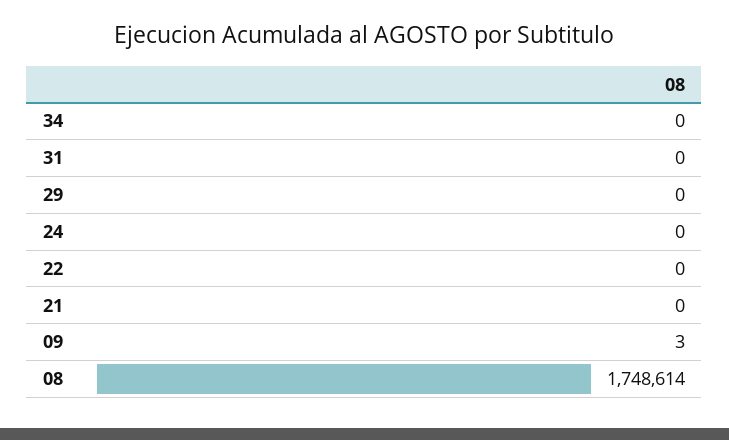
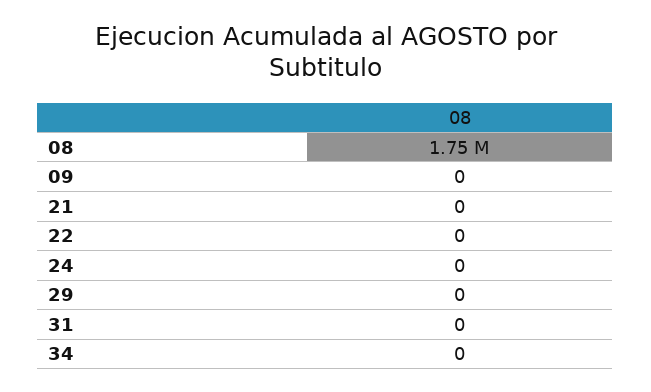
  {
    "34": 0,
    "31": 0,
    "29": 0,
    "24": 0,
    "22": 0,
    "21": 0,
-   "09": 3,
+   "09": 0,
    "08": 1748614
  }

